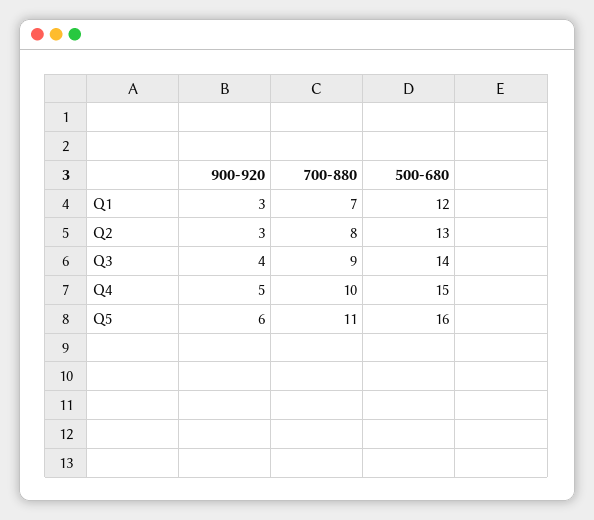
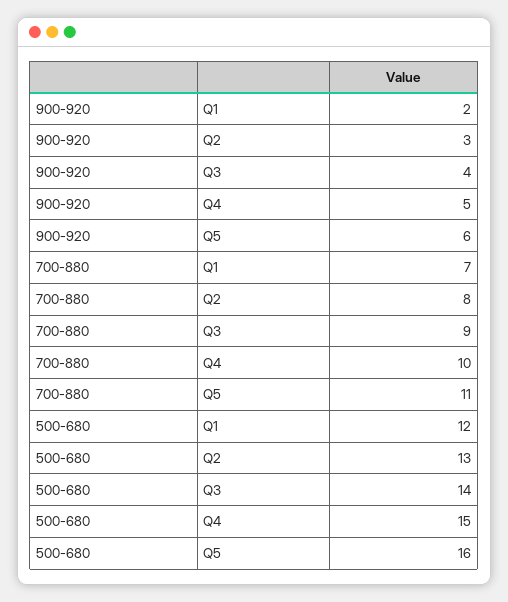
  {
    "900-920": {
-     "Q1": 3,
+     "Q1": 2,
      "Q2": 3,
      "Q3": 4,
      "Q4": 5,
      "Q5": 6
    },
    "700-880": {
      "Q1": 7,
      "Q2": 8,
      "Q3": 9,
      "Q4": 10,
      "Q5": 11
    },
    "500-680": {
      "Q1": 12,
      "Q2": 13,
      "Q3": 14,
      "Q4": 15,
      "Q5": 16
    }
  }

